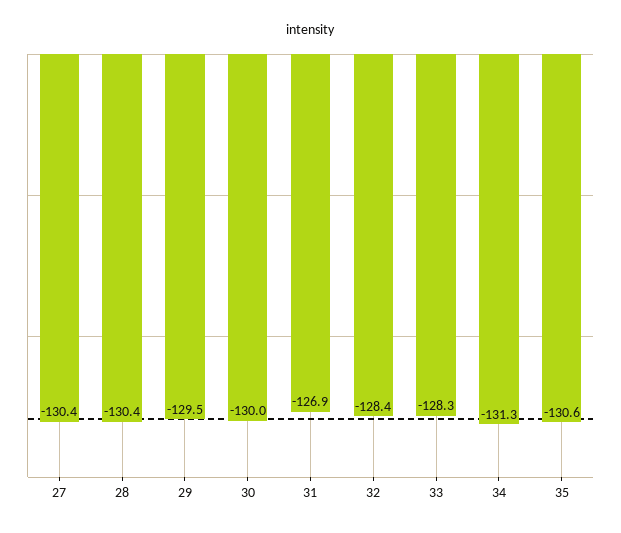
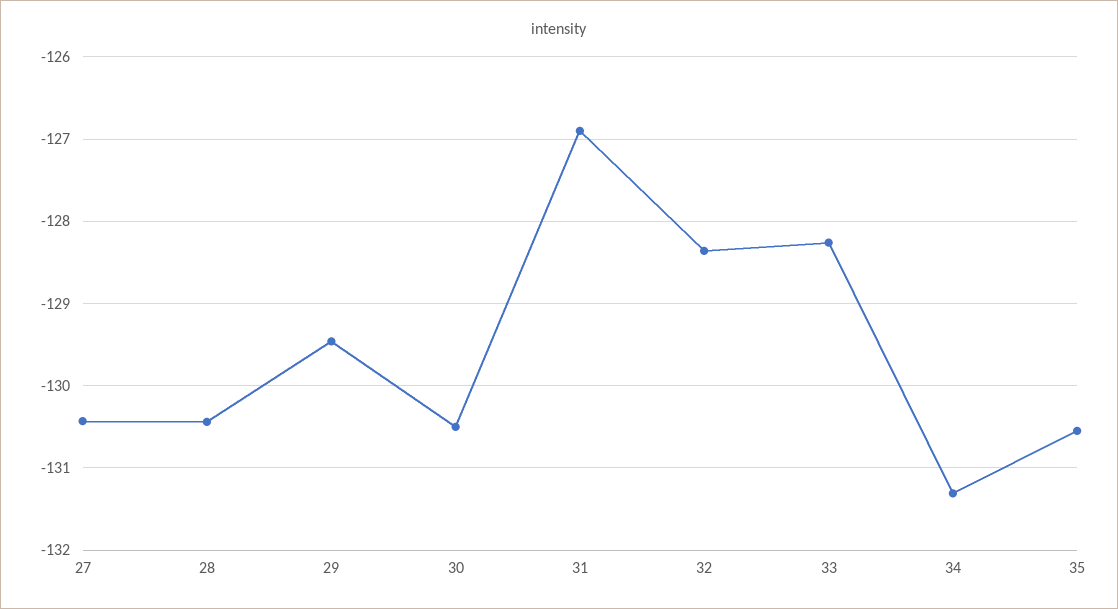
  {
    "27": -130.4,
    "28": -130.4,
    "29": -129.5,
-   "30": -130,
+   "30": -130.5,
    "31": -126.9,
    "32": -128.4,
    "33": -128.3,
    "34": -131.3,
    "35": -130.6
  }

